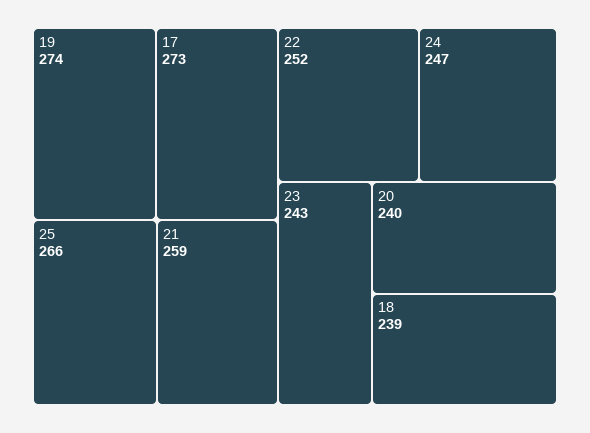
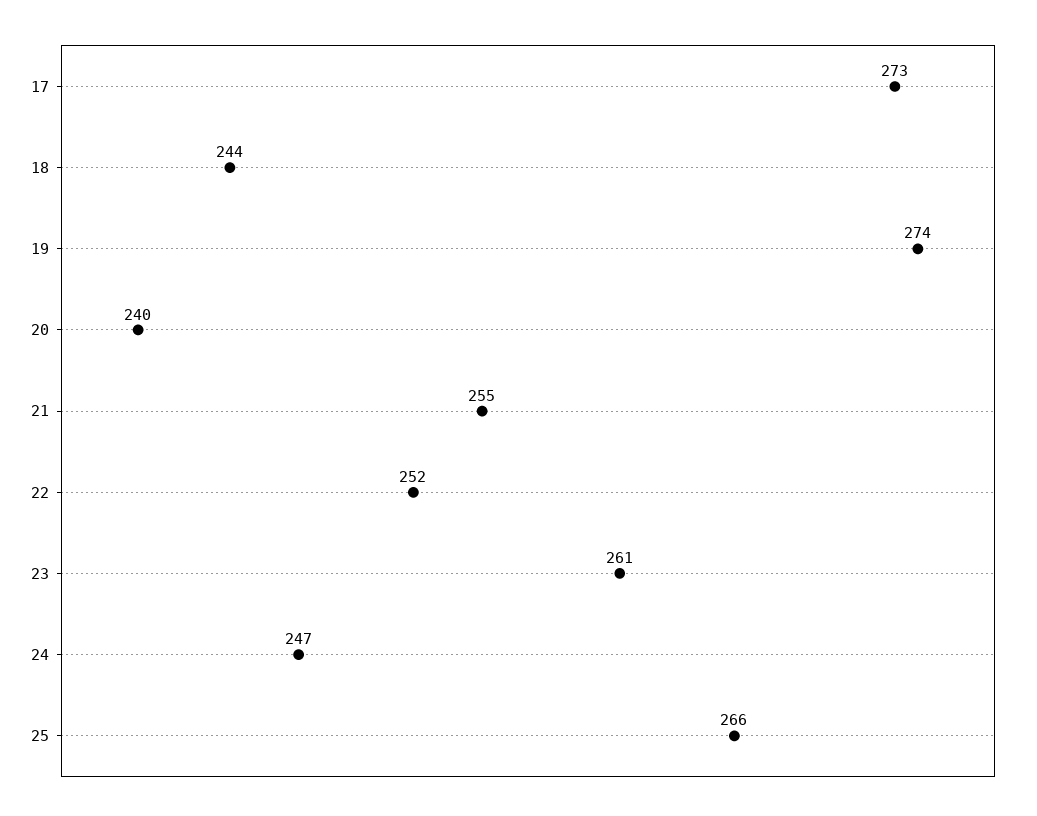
  {
    "19": 274,
    "17": 273,
    "25": 266,
-   "21": 259,
+   "21": 255,
    "22": 252,
    "24": 247,
-   "23": 243,
+   "23": 261,
    "20": 240,
-   "18": 239
+   "18": 244
  }

